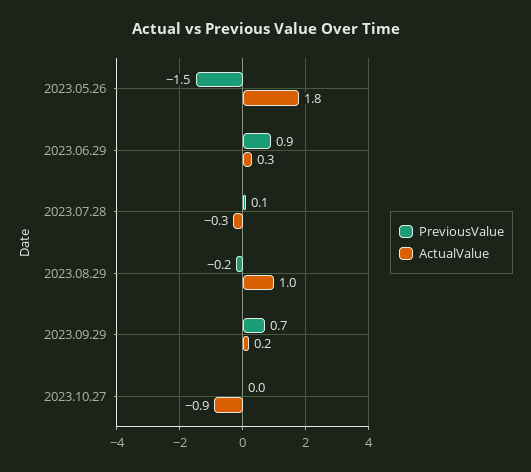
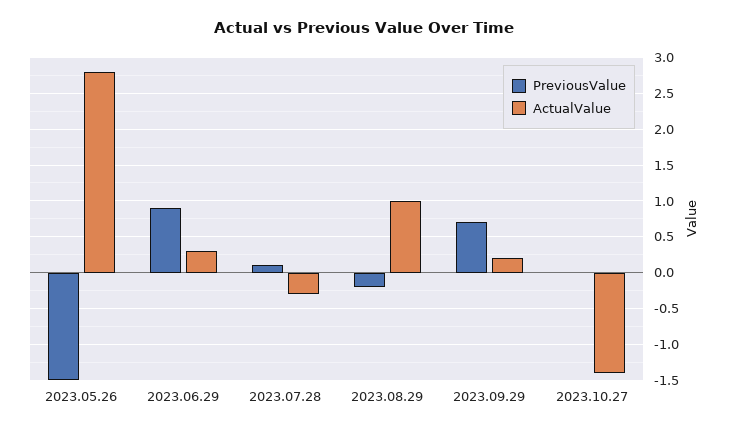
  {
    "PreviousValue": {
      "2023.05.26": -1.5,
      "2023.06.29": 0.9,
      "2023.07.28": 0.1,
      "2023.08.29": -0.2,
      "2023.09.29": 0.7,
      "2023.10.27": 0
    },
    "ActualValue": {
-     "2023.05.26": 1.8,
+     "2023.05.26": 2.8,
      "2023.06.29": 0.3,
      "2023.07.28": -0.3,
      "2023.08.29": 1,
      "2023.09.29": 0.2,
-     "2023.10.27": -0.9
+     "2023.10.27": -1.4
    }
  }

